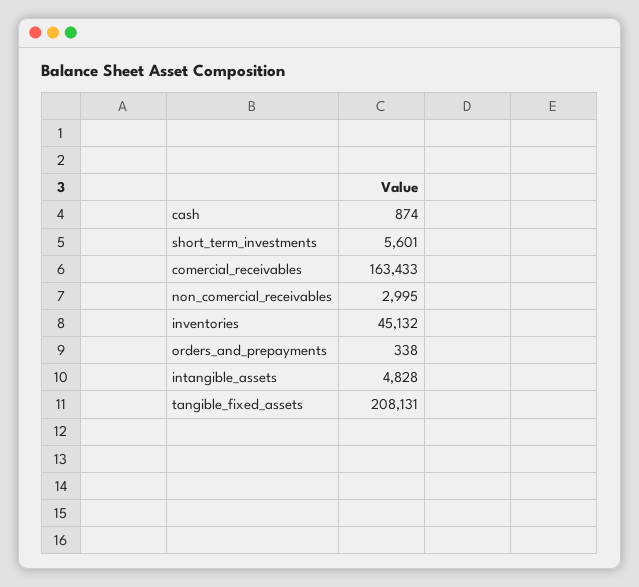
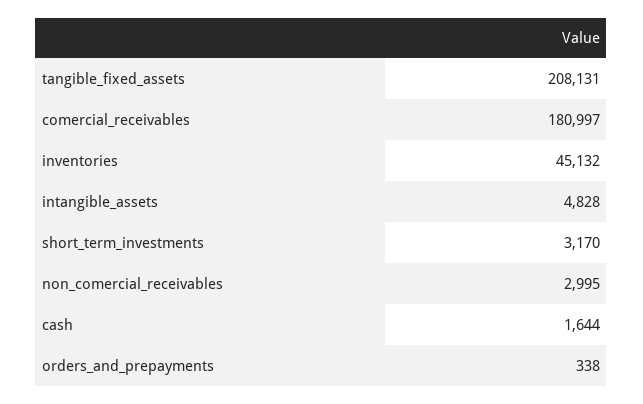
  {
-   "cash": 874,
+   "cash": 1644,
-   "short_term_investments": 5601,
+   "short_term_investments": 3170,
-   "comercial_receivables": 163433,
+   "comercial_receivables": 180997,
    "non_comercial_receivables": 2995,
    "inventories": 45132,
    "orders_and_prepayments": 338,
    "intangible_assets": 4828,
    "tangible_fixed_assets": 208131
  }

